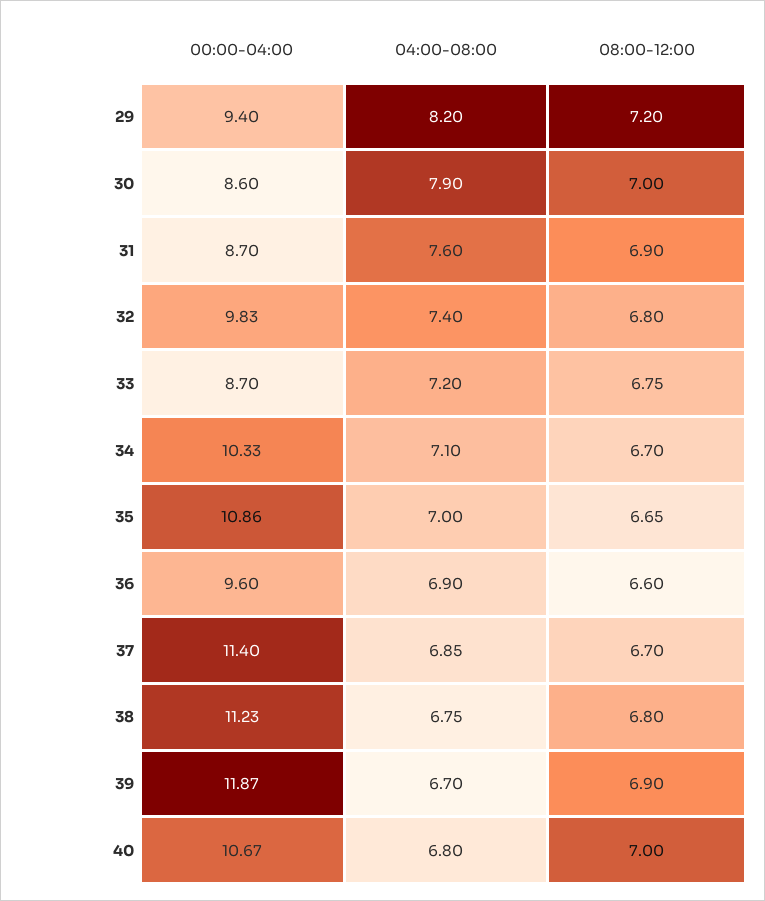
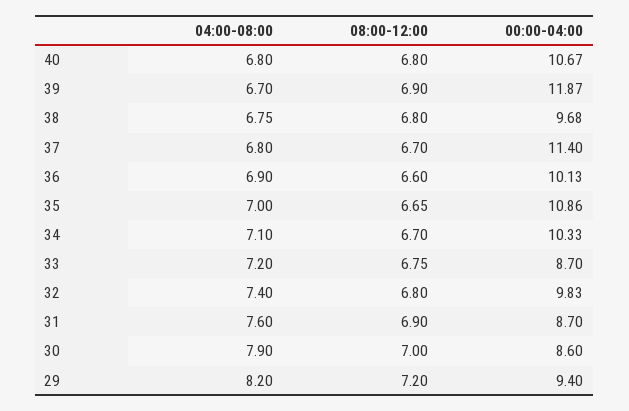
  {
    "00:00-04:00": {
      "29": 9.4,
      "30": 8.6,
      "31": 8.7,
      "32": 9.83,
      "33": 8.7,
      "34": 10.33,
      "35": 10.86,
-     "36": 9.6,
+     "36": 10.13,
      "37": 11.4,
-     "38": 11.23,
+     "38": 9.68,
      "39": 11.87,
      "40": 10.67
    },
    "04:00-08:00": {
      "29": 8.2,
      "30": 7.9,
      "31": 7.6,
      "32": 7.4,
      "33": 7.2,
      "34": 7.1,
      "35": 7,
      "36": 6.9,
-     "37": 6.85,
+     "37": 6.8,
      "38": 6.75,
      "39": 6.7,
      "40": 6.8
    },
    "08:00-12:00": {
      "29": 7.2,
      "30": 7,
      "31": 6.9,
      "32": 6.8,
      "33": 6.75,
      "34": 6.7,
      "35": 6.65,
      "36": 6.6,
      "37": 6.7,
      "38": 6.8,
      "39": 6.9,
-     "40": 7
+     "40": 6.8
    }
  }

